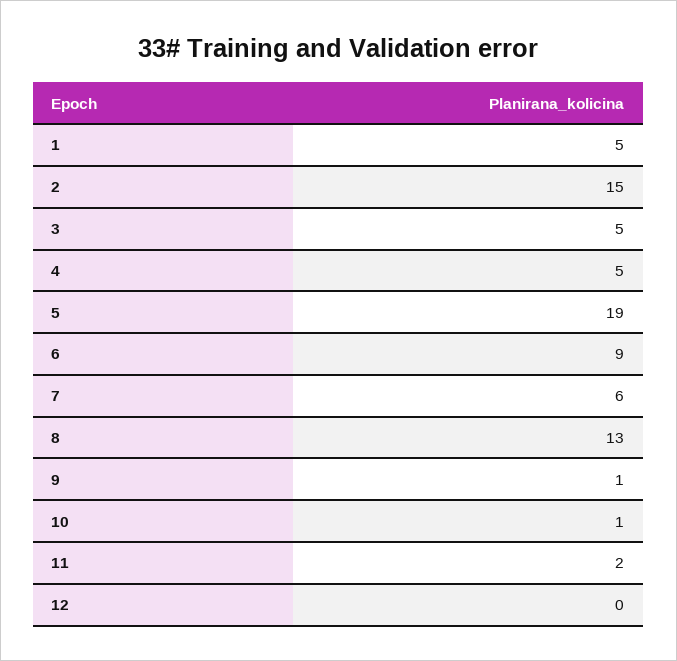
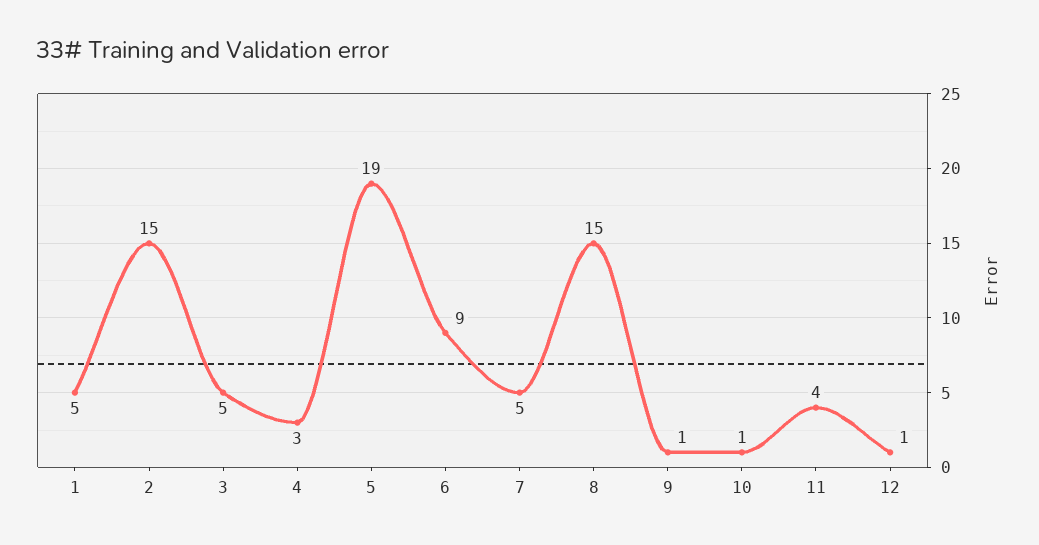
  {
    "1": 5,
    "2": 15,
    "3": 5,
-   "4": 5,
+   "4": 3,
    "5": 19,
    "6": 9,
-   "7": 6,
+   "7": 5,
-   "8": 13,
+   "8": 15,
    "9": 1,
    "10": 1,
-   "11": 2,
+   "11": 4,
-   "12": 0
+   "12": 1
  }

